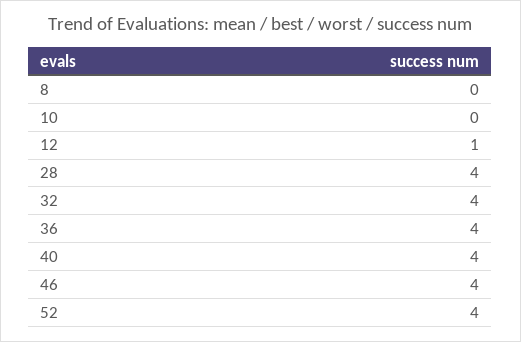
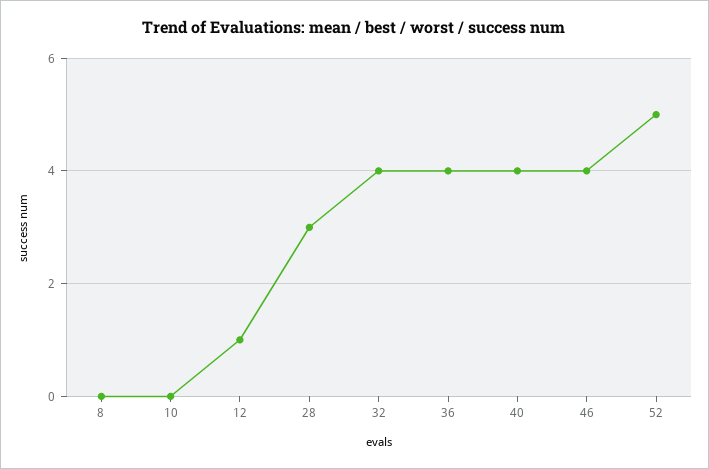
  {
    "8": 0,
    "10": 0,
    "12": 1,
-   "28": 4,
+   "28": 3,
    "32": 4,
    "36": 4,
    "40": 4,
    "46": 4,
-   "52": 4
+   "52": 5
  }

